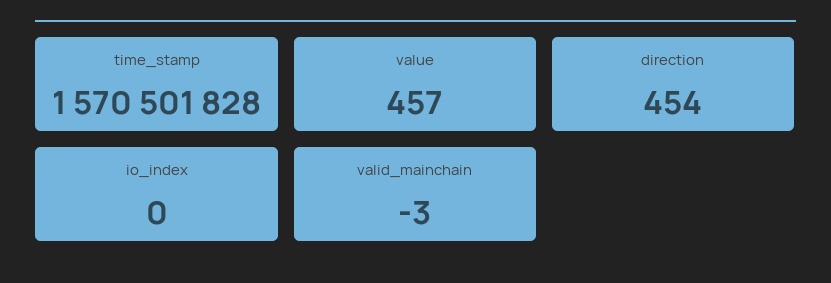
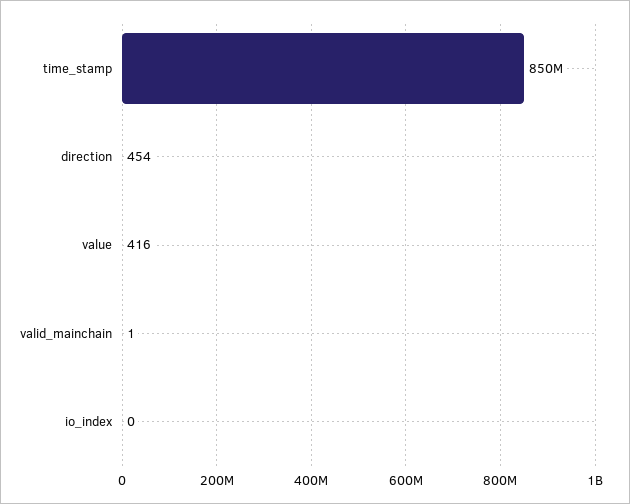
  {
-   "time_stamp": 1570501828,
+   "time_stamp": 850000000,
-   "value": 457,
+   "value": 416,
    "direction": 454,
    "io_index": 0,
-   "valid_mainchain": -3
+   "valid_mainchain": 1
  }

